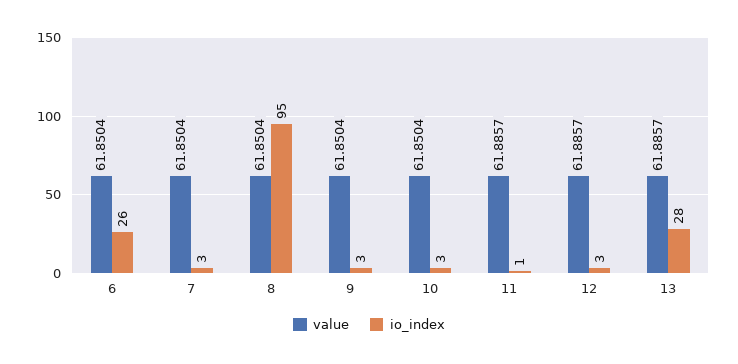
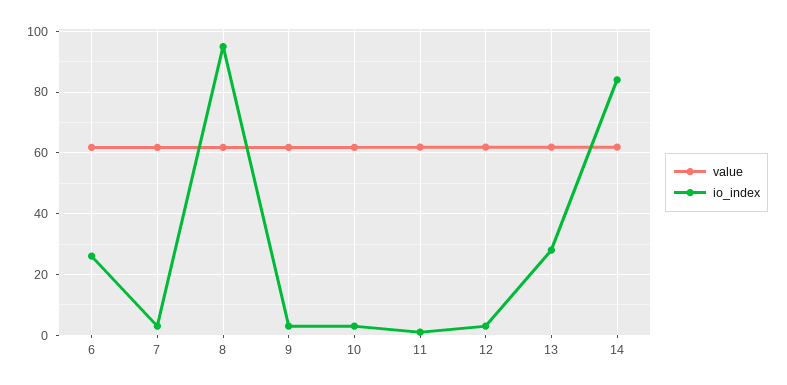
  {
    "value": {
      "6": 61.8504,
      "7": 61.8504,
      "8": 61.8504,
      "9": 61.8504,
      "10": 61.8504,
      "11": 61.8857,
      "12": 61.8857,
-     "13": 61.8857
+     "13": 61.8857,
+     "14": 62
    },
    "io_index": {
      "6": 26,
      "7": 3,
      "8": 95,
      "9": 3,
      "10": 3,
      "11": 1,
      "12": 3,
-     "13": 28
+     "13": 28,
+     "14": 84
    }
  }

